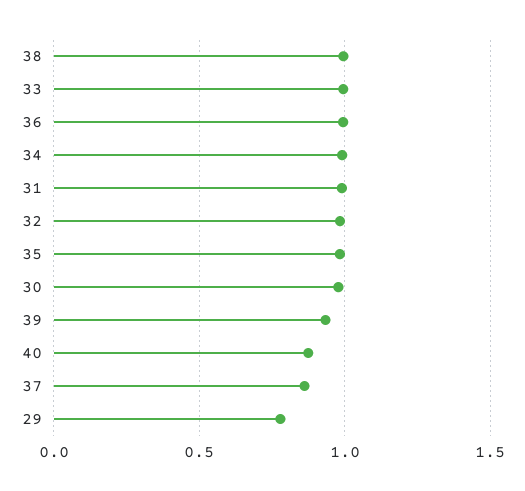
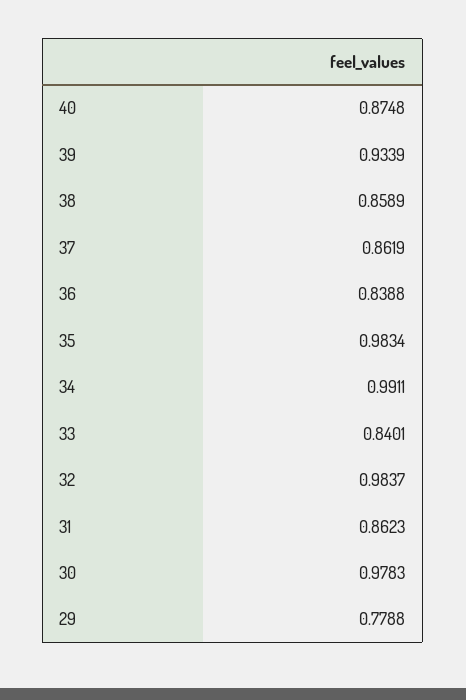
  {
-   "38": 1,
+   "38": 0.8589,
-   "33": 1,
+   "33": 0.8401,
-   "36": 1,
+   "36": 0.8388,
    "34": 0.9911,
-   "31": 1,
+   "31": 0.8623,
    "32": 0.9837,
    "35": 0.9834,
    "30": 0.9783,
    "39": 0.9339,
    "40": 0.8748,
    "37": 0.8619,
    "29": 0.7788
  }

